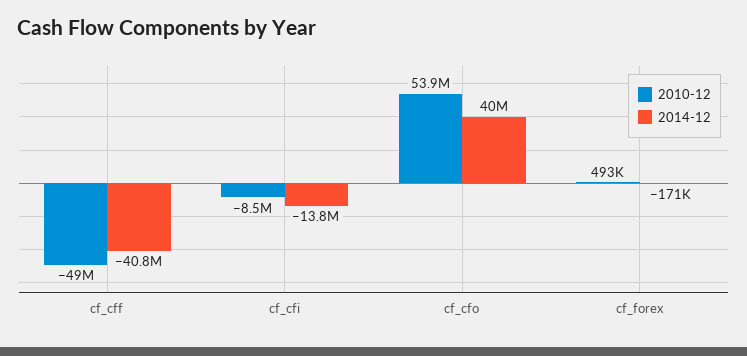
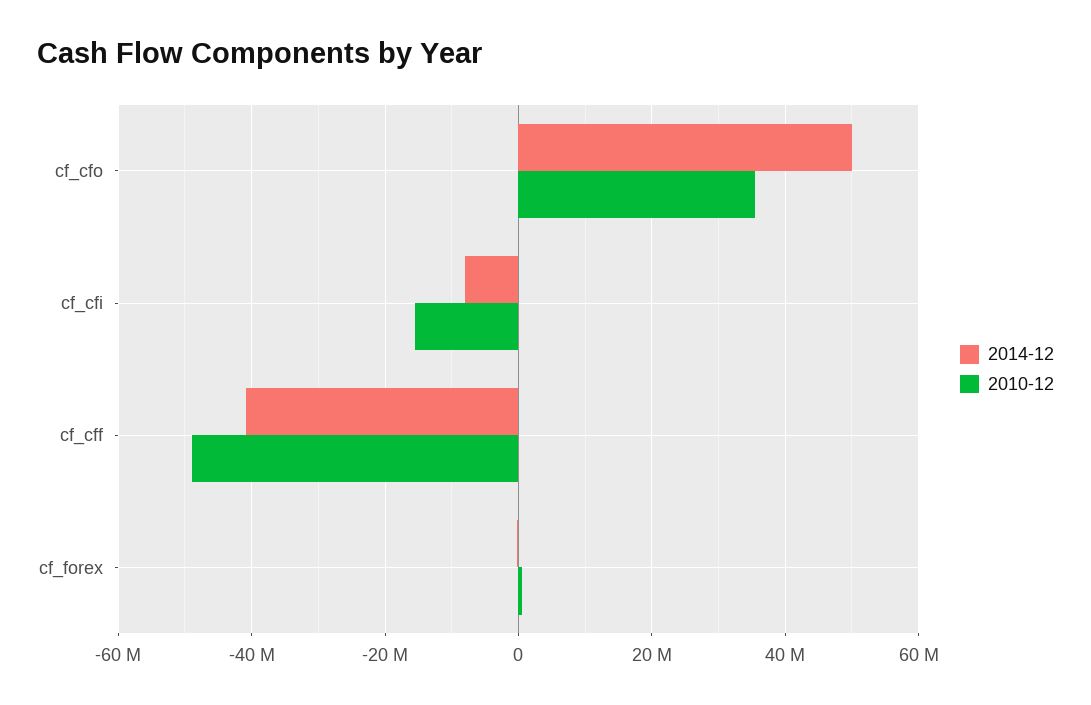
  {
    "2010-12": {
      "cf_cff": -49000000,
-     "cf_cfi": -8500000,
+     "cf_cfi": -16000000,
-     "cf_cfo": 53900000,
+     "cf_cfo": 36000000,
      "cf_forex": 493000
    },
    "2014-12": {
      "cf_cff": -40800000,
-     "cf_cfi": -13800000,
+     "cf_cfi": -8000000,
-     "cf_cfo": 40000000,
+     "cf_cfo": 50000000,
      "cf_forex": -171000
    }
  }

